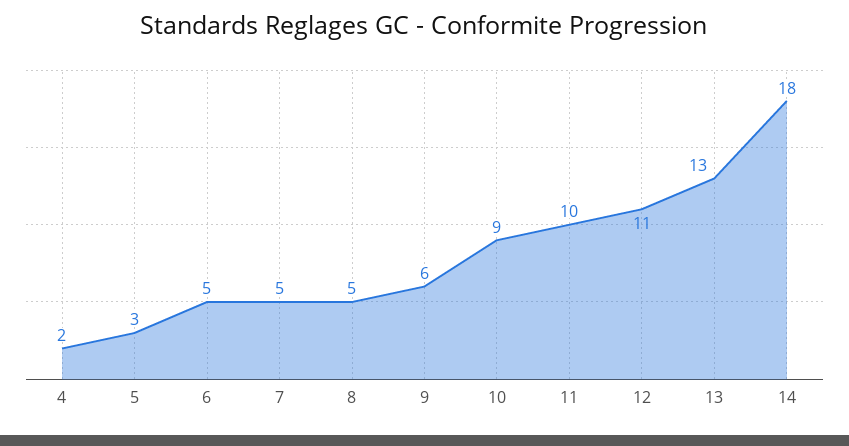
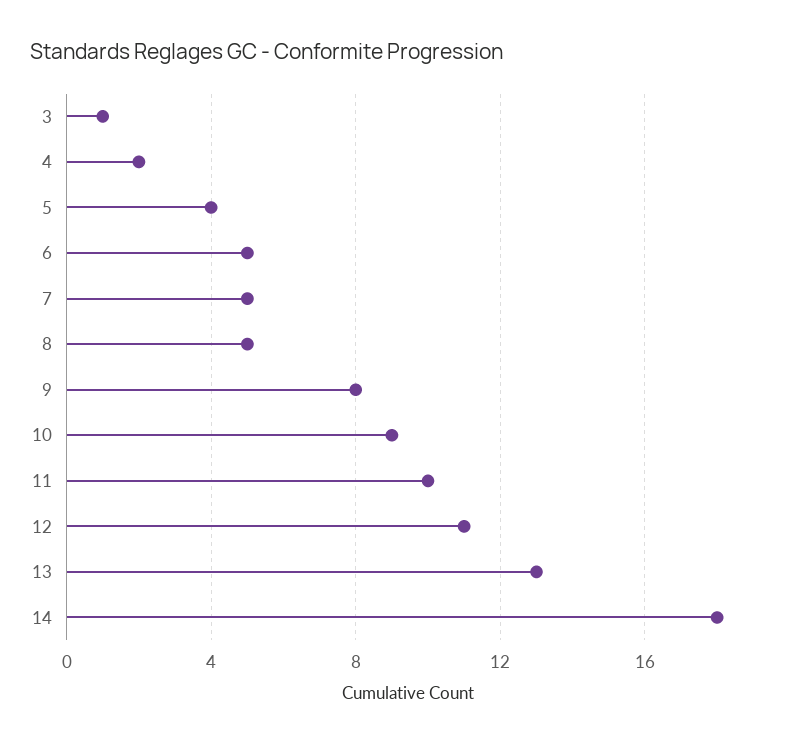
  {
    "4": 2,
-   "5": 3,
+   "5": 4,
    "6": 5,
    "7": 5,
    "8": 5,
-   "9": 6,
+   "9": 8,
    "10": 9,
    "11": 10,
    "12": 11,
    "13": 13,
-   "14": 18
+   "14": 18,
+   "3": 1
  }

